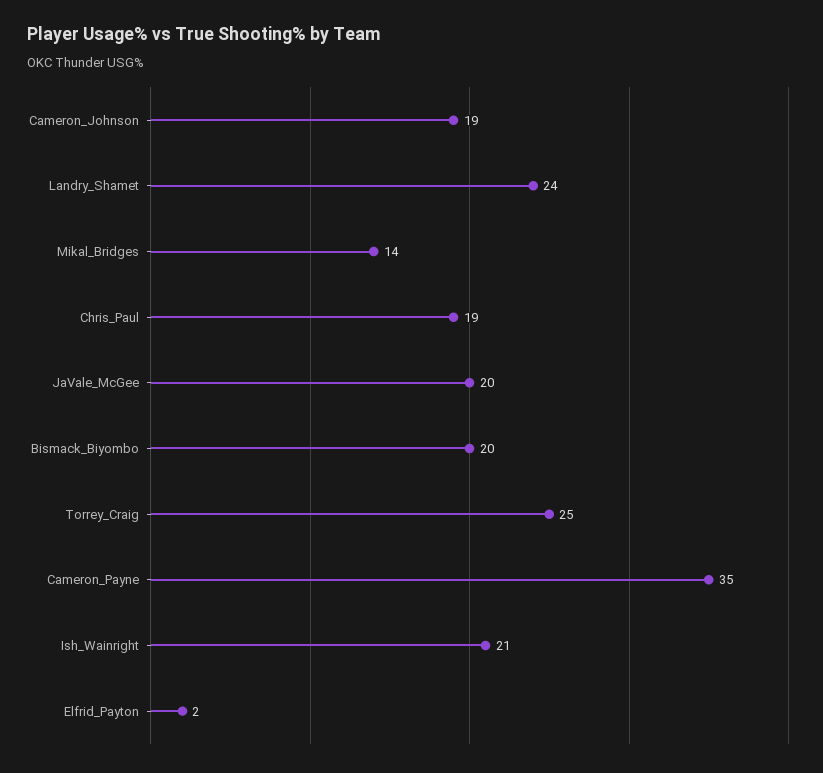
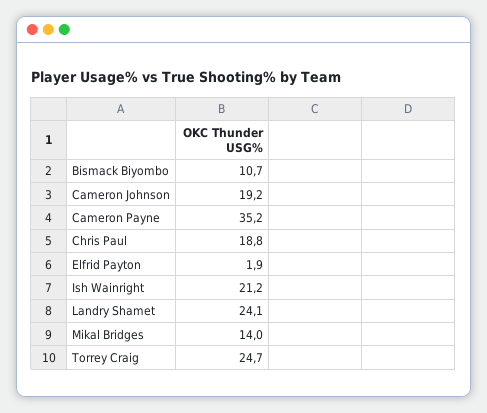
  {
    "Cameron_Johnson": 19.2,
    "Landry_Shamet": 24.1,
    "Mikal_Bridges": 14,
    "Chris_Paul": 18.8,
-   "JaVale_McGee": 20,
-   "Bismack_Biyombo": 20,
+   "Bismack_Biyombo": 10.7,
    "Torrey_Craig": 24.7,
    "Cameron_Payne": 35.2,
    "Ish_Wainright": 21.2,
    "Elfrid_Payton": 1.9
  }

